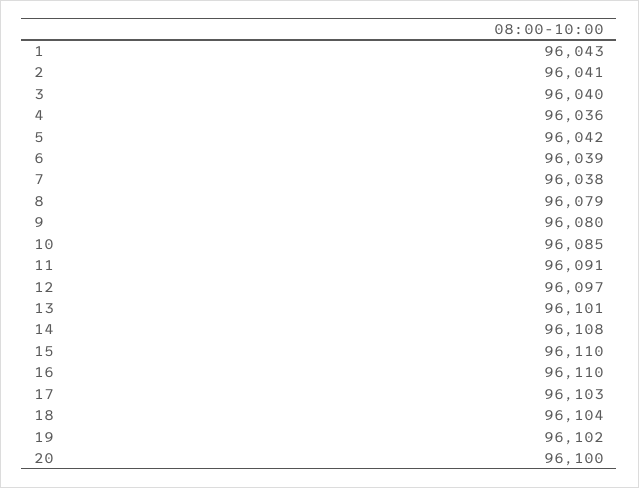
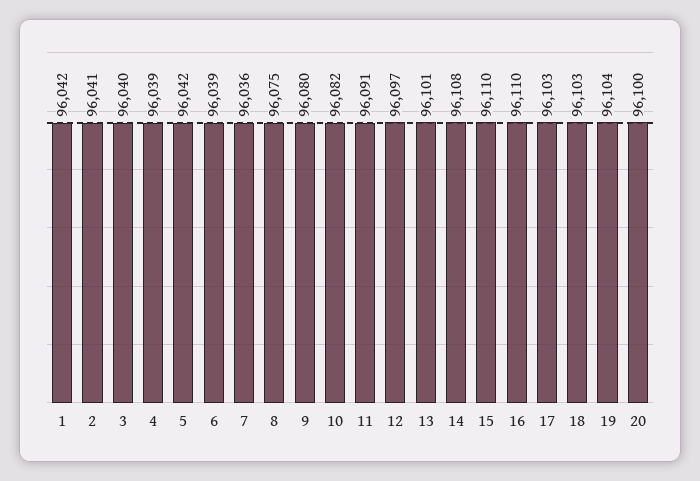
  {
-   "1": 96043,
+   "1": 96042,
    "2": 96041,
    "3": 96040,
-   "4": 96036,
+   "4": 96039,
    "5": 96042,
    "6": 96039,
-   "7": 96038,
+   "7": 96036,
-   "8": 96079,
+   "8": 96075,
    "9": 96080,
-   "10": 96085,
+   "10": 96082,
    "11": 96091,
    "12": 96097,
    "13": 96101,
    "14": 96108,
    "15": 96110,
    "16": 96110,
    "17": 96103,
-   "18": 96104,
+   "18": 96103,
-   "19": 96102,
+   "19": 96104,
    "20": 96100
  }

